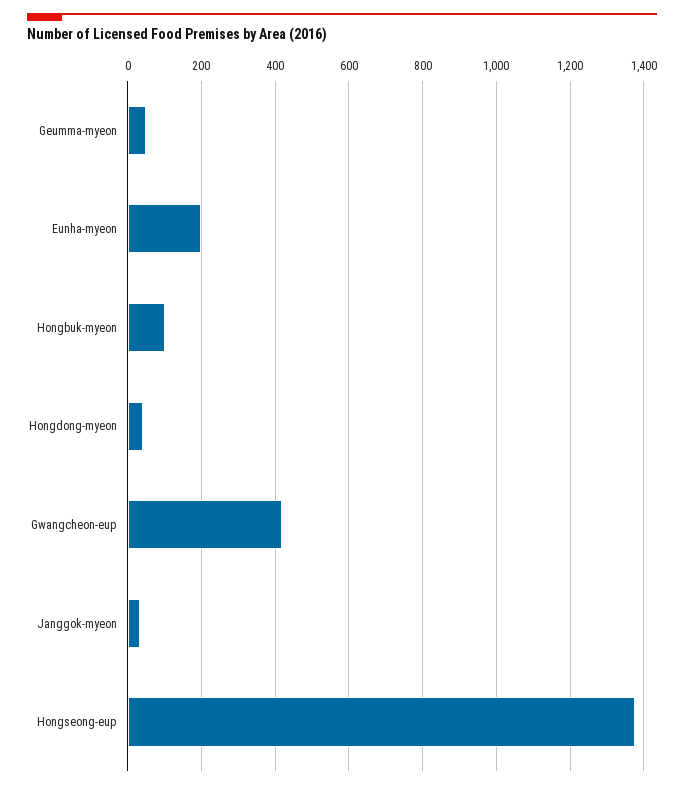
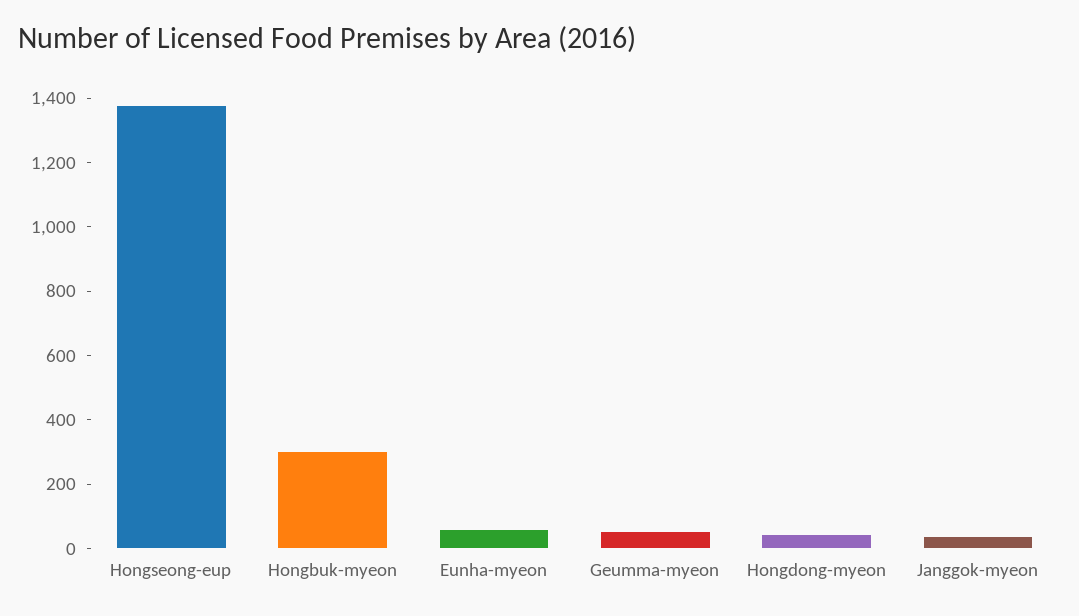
  {
    "Geumma-myeon": 60,
-   "Eunha-myeon": 200,
+   "Eunha-myeon": 50,
-   "Hongbuk-myeon": 100,
+   "Hongbuk-myeon": 300,
    "Hongdong-myeon": 40,
-   "Gwangcheon-eup": 420,
    "Janggok-myeon": 40,
    "Hongseong-eup": 1380
  }

